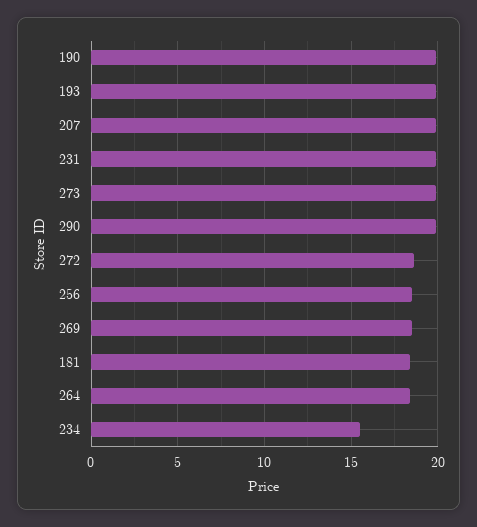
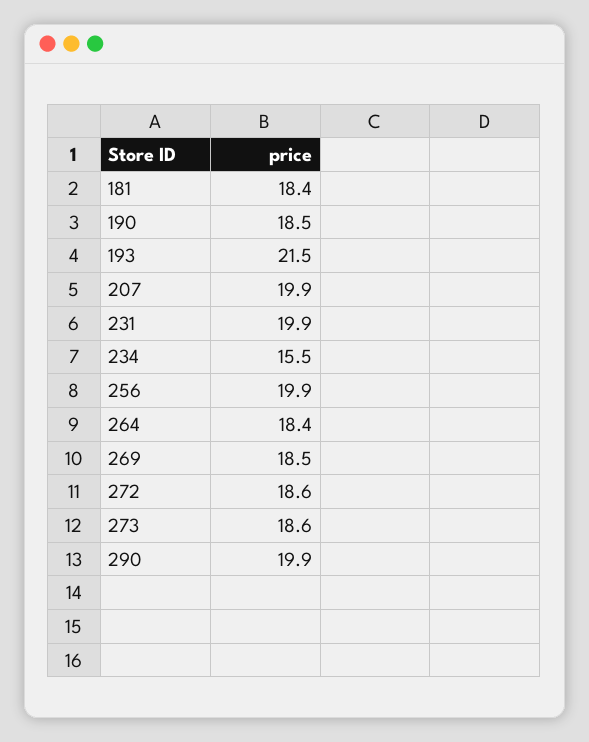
  {
-   "190": 20,
+   "190": 18.5,
-   "193": 20,
+   "193": 21.5,
    "207": 19.9,
    "231": 19.9,
-   "273": 20,
+   "273": 18.6,
    "290": 19.9,
    "272": 18.6,
-   "256": 18.5,
+   "256": 19.9,
    "269": 18.5,
    "181": 18.4,
    "264": 18.4,
    "234": 15.5
  }

